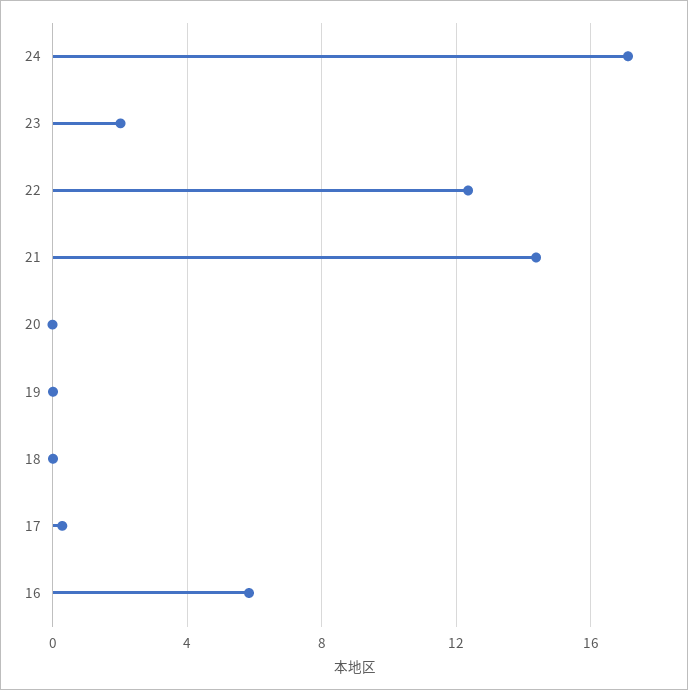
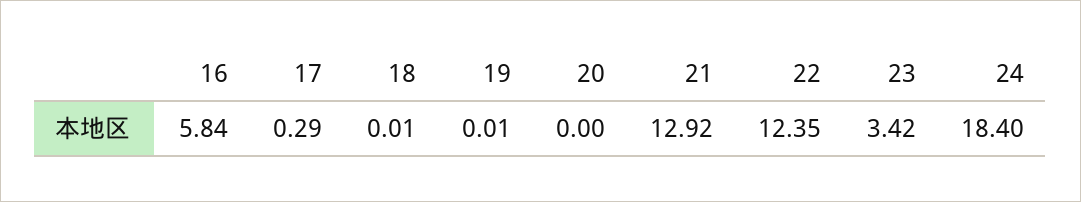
  {
-   "24": 17,
+   "24": 18.4,
-   "23": 2,
+   "23": 3.42,
    "22": 12.35,
-   "21": 14.5,
+   "21": 12.92,
    "20": 0,
    "19": 0.01,
    "18": 0.01,
    "17": 0.29,
    "16": 5.84
  }

